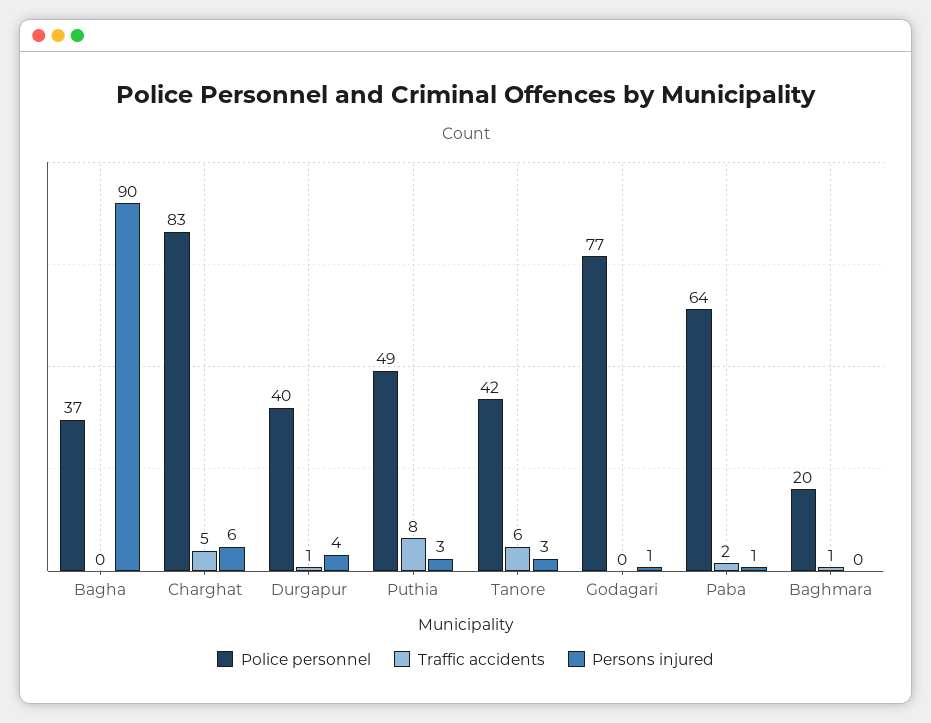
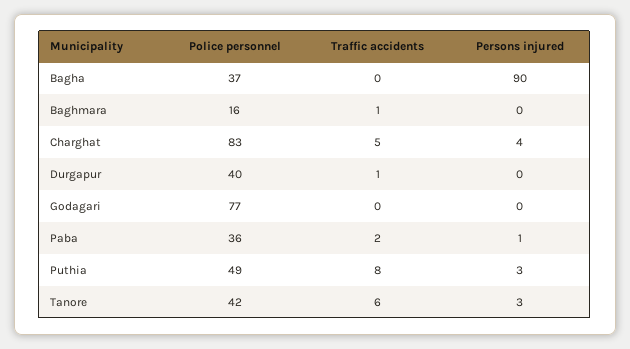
  {
    "Police personnel": {
      "Bagha": 37,
      "Charghat": 83,
      "Durgapur": 40,
      "Puthia": 49,
      "Tanore": 42,
      "Godagari": 77,
-     "Paba": 64,
+     "Paba": 36,
-     "Baghmara": 20
+     "Baghmara": 16
    },
    "Traffic accidents": {
      "Bagha": 0,
      "Charghat": 5,
      "Durgapur": 1,
      "Puthia": 8,
      "Tanore": 6,
      "Godagari": 0,
      "Paba": 2,
      "Baghmara": 1
    },
    "Persons injured": {
      "Bagha": 90,
-     "Charghat": 6,
+     "Charghat": 4,
-     "Durgapur": 4,
+     "Durgapur": 0,
      "Puthia": 3,
      "Tanore": 3,
-     "Godagari": 1,
+     "Godagari": 0,
      "Paba": 1,
      "Baghmara": 0
    }
  }

